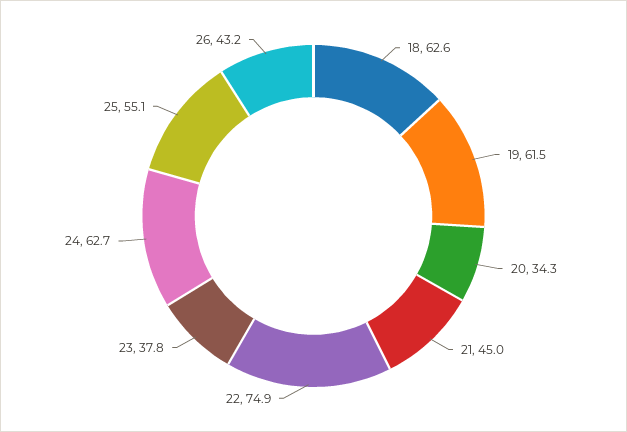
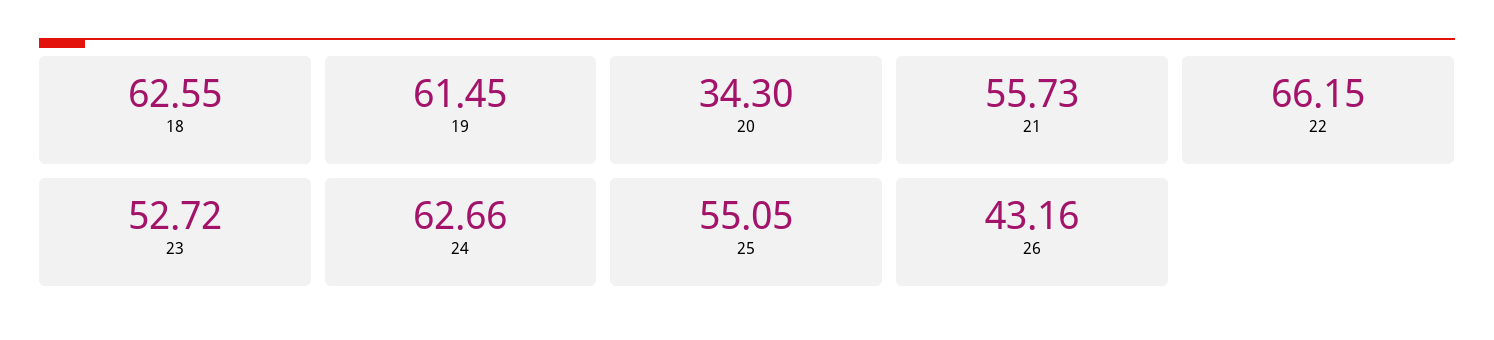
  {
    "18": 62.55,
    "19": 61.45,
    "20": 34.3,
-   "21": 45,
+   "21": 55.73,
-   "22": 74.9,
+   "22": 66.15,
-   "23": 37.8,
+   "23": 52.72,
    "24": 62.66,
    "25": 55.05,
    "26": 43.16
  }

